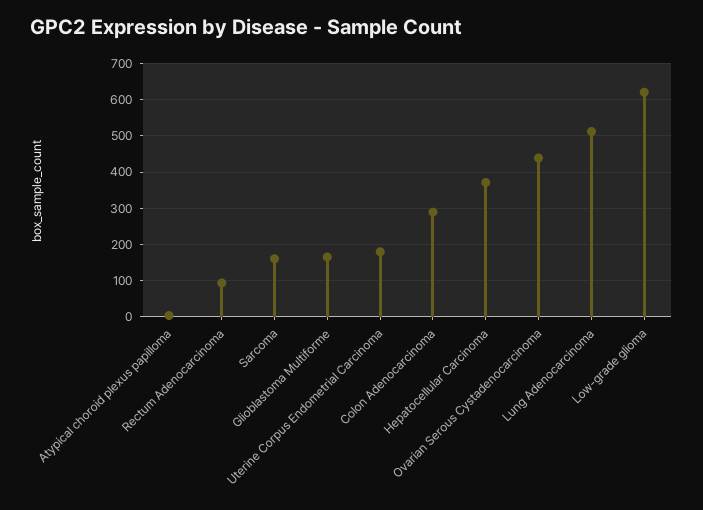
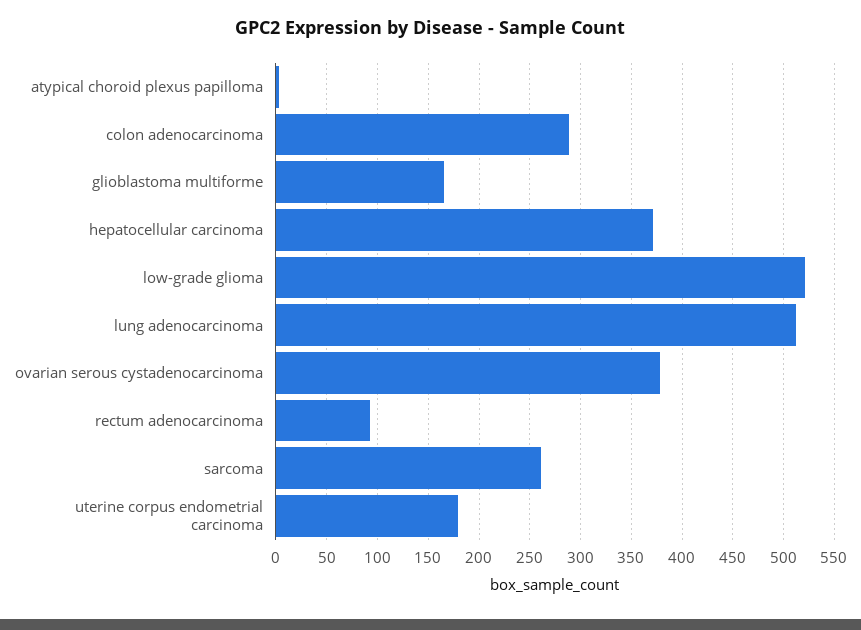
  {
    "Atypical choroid plexus papilloma": 0,
    "Rectum Adenocarcinoma": 90,
-   "Sarcoma": 160,
+   "Sarcoma": 260,
    "Glioblastoma Multiforme": 170,
    "Uterine Corpus Endometrial Carcinoma": 180,
    "Colon Adenocarcinoma": 290,
    "Hepatocellular Carcinoma": 370,
-   "Ovarian Serous Cystadenocarcinoma": 440,
+   "Ovarian Serous Cystadenocarcinoma": 380,
    "Lung Adenocarcinoma": 510,
-   "Low-grade glioma": 620
+   "Low-grade glioma": 520
  }

